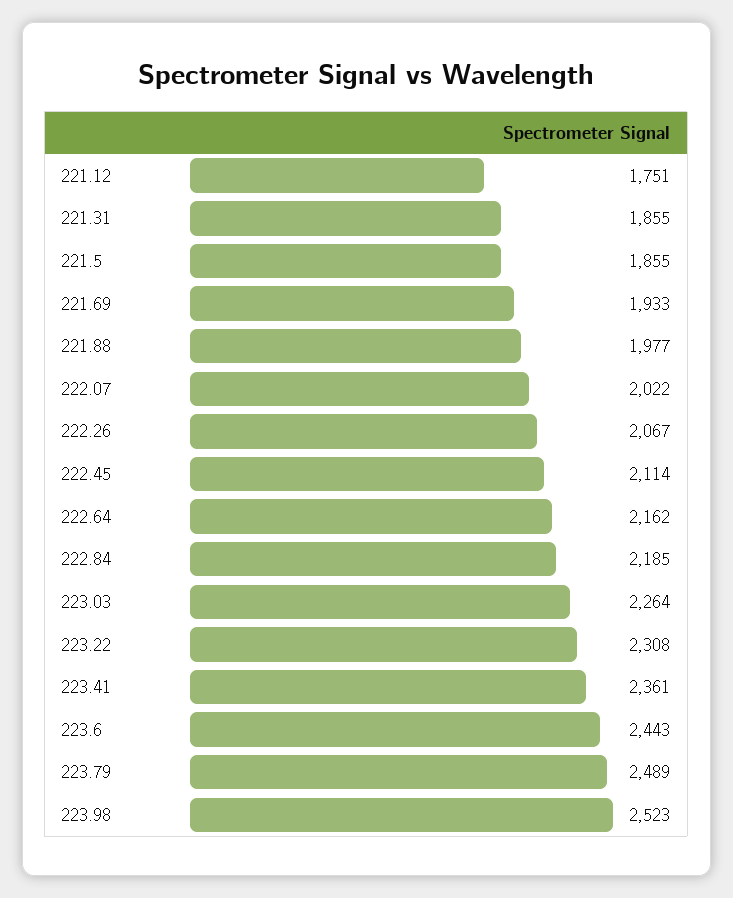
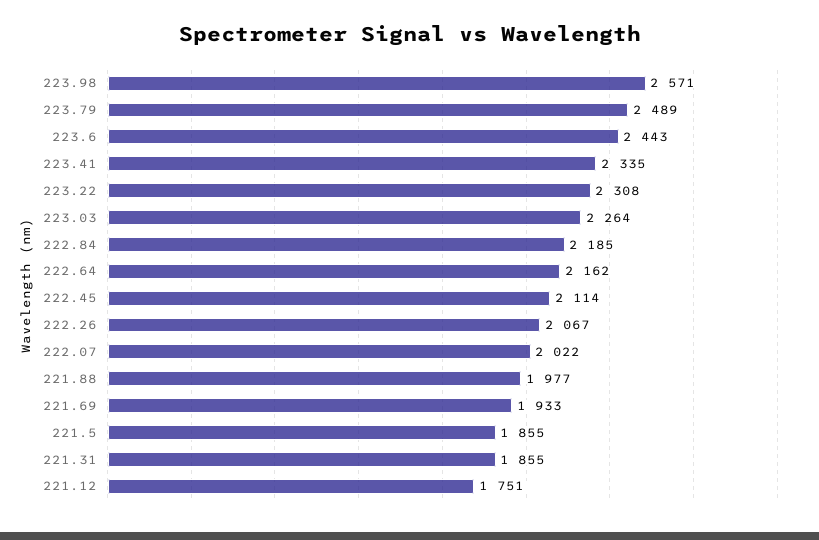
  {
    "221.12": 1751,
    "221.31": 1855,
    "221.5": 1855,
    "221.69": 1933,
    "221.88": 1977,
    "222.07": 2022,
    "222.26": 2067,
    "222.45": 2114,
    "222.64": 2162,
    "222.84": 2185,
    "223.03": 2264,
    "223.22": 2308,
-   "223.41": 2361,
+   "223.41": 2335,
    "223.6": 2443,
    "223.79": 2489,
-   "223.98": 2523
+   "223.98": 2571
  }

